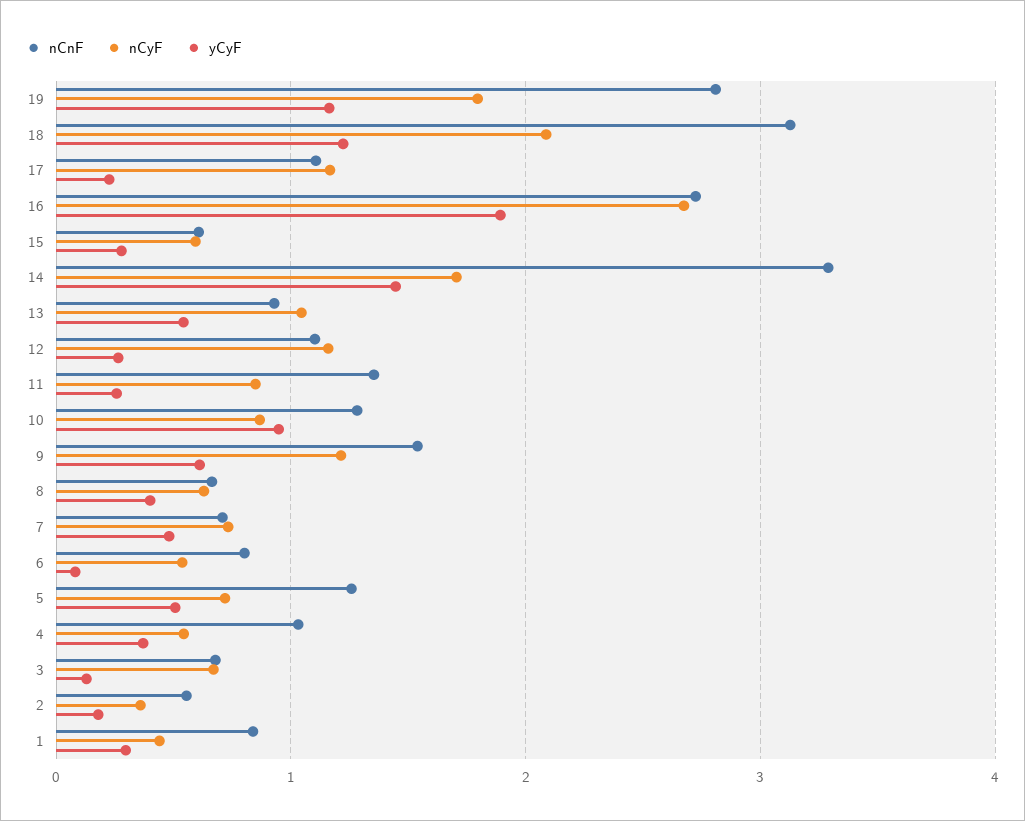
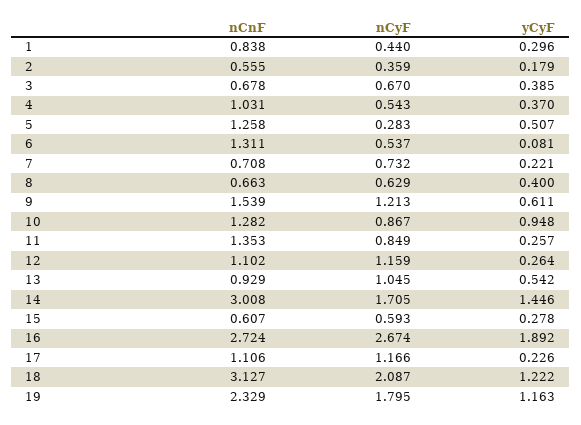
  {
    "nCnF": {
-     "19": 2.8,
+     "19": 2.329,
      "18": 3.127,
      "17": 1.106,
      "16": 2.724,
      "15": 0.607,
-     "14": 3.3,
+     "14": 3.008,
      "13": 0.929,
      "12": 1.102,
      "11": 1.353,
      "10": 1.282,
      "9": 1.539,
      "8": 0.663,
      "7": 0.708,
-     "6": 0.8,
+     "6": 1.311,
      "5": 1.258,
      "4": 1.031,
      "3": 0.678,
      "2": 0.555,
      "1": 0.838
    },
    "nCyF": {
      "19": 1.795,
      "18": 2.087,
      "17": 1.166,
      "16": 2.674,
      "15": 0.593,
      "14": 1.705,
      "13": 1.045,
      "12": 1.159,
      "11": 0.849,
      "10": 0.867,
      "9": 1.213,
      "8": 0.629,
      "7": 0.732,
      "6": 0.537,
-     "5": 0.7,
+     "5": 0.283,
      "4": 0.543,
      "3": 0.67,
      "2": 0.359,
      "1": 0.44
    },
    "yCyF": {
      "19": 1.163,
      "18": 1.222,
      "17": 0.226,
      "16": 1.892,
      "15": 0.278,
      "14": 1.446,
      "13": 0.542,
      "12": 0.264,
      "11": 0.257,
      "10": 0.948,
      "9": 0.611,
      "8": 0.4,
-     "7": 0.5,
+     "7": 0.221,
      "6": 0.081,
      "5": 0.507,
      "4": 0.37,
-     "3": 0.1,
+     "3": 0.385,
      "2": 0.179,
      "1": 0.296
    }
  }

